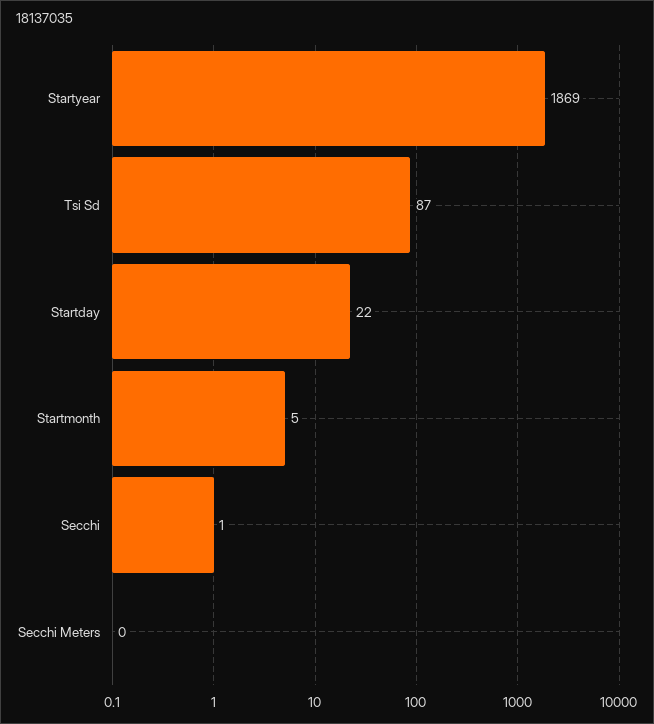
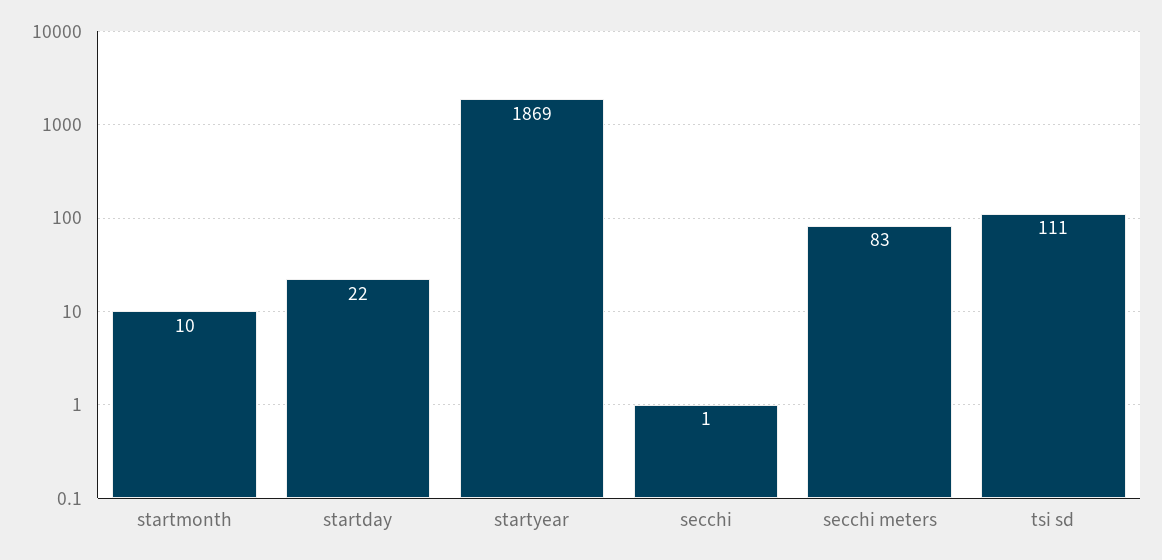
  {
    "Startyear": 1869,
-   "Tsi Sd": 87,
+   "Tsi Sd": 111,
    "Startday": 22,
-   "Startmonth": 5,
+   "Startmonth": 10,
    "Secchi": 1,
-   "Secchi Meters": 0
+   "Secchi Meters": 83
  }

